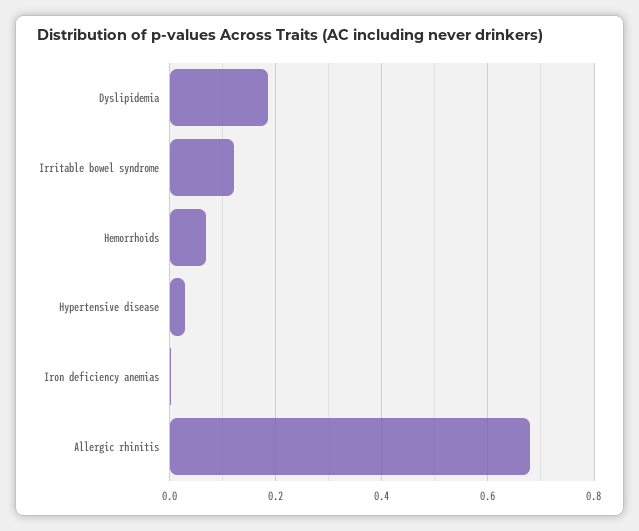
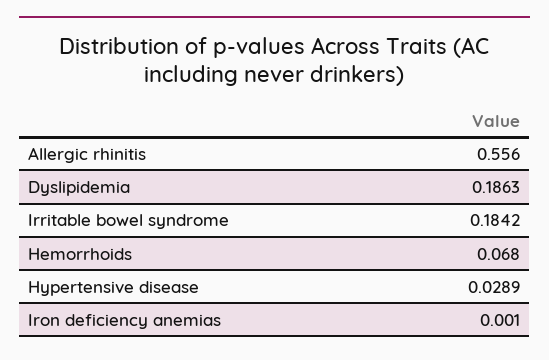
  {
    "Dyslipidemia": 0.1863,
-   "Irritable bowel syndrome": 0.12,
+   "Irritable bowel syndrome": 0.1842,
    "Hemorrhoids": 0.068,
    "Hypertensive disease": 0.0289,
    "Iron deficiency anemias": 0.001,
-   "Allergic rhinitis": 0.68
+   "Allergic rhinitis": 0.556
  }

